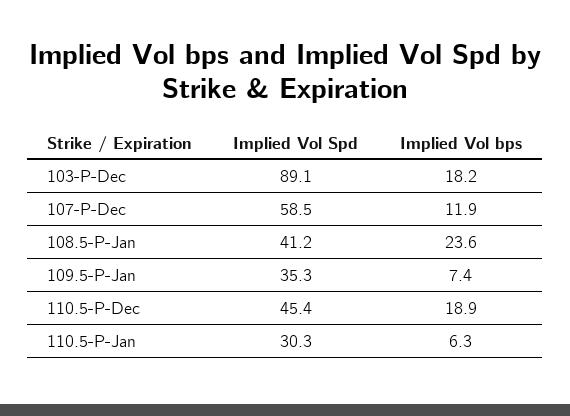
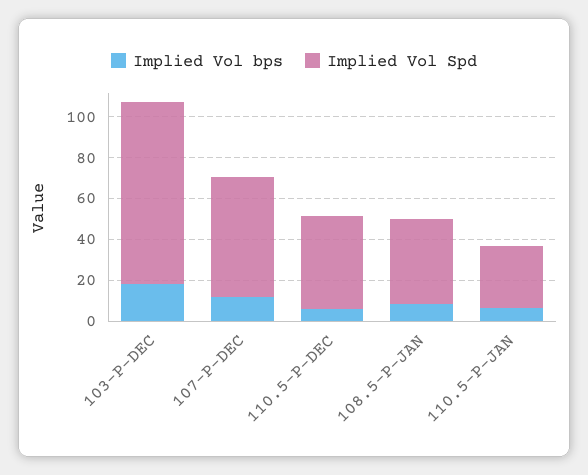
  {
    "Implied Vol Spd": {
      "103-P-Dec": 89.1,
      "107-P-Dec": 58.5,
      "108.5-P-Jan": 41.2,
-     "109.5-P-Jan": 35.3,
      "110.5-P-Dec": 45.4,
      "110.5-P-Jan": 30.3
    },
    "Implied Vol bps": {
      "103-P-Dec": 18.2,
      "107-P-Dec": 11.9,
-     "108.5-P-Jan": 23.6,
+     "108.5-P-Jan": 10,
-     "109.5-P-Jan": 7.4,
-     "110.5-P-Dec": 18.9,
+     "110.5-P-Dec": 5,
      "110.5-P-Jan": 6.3
    }
  }

